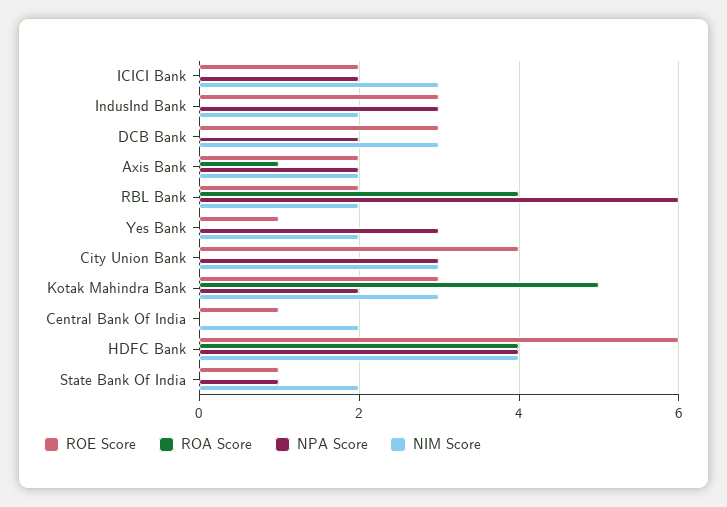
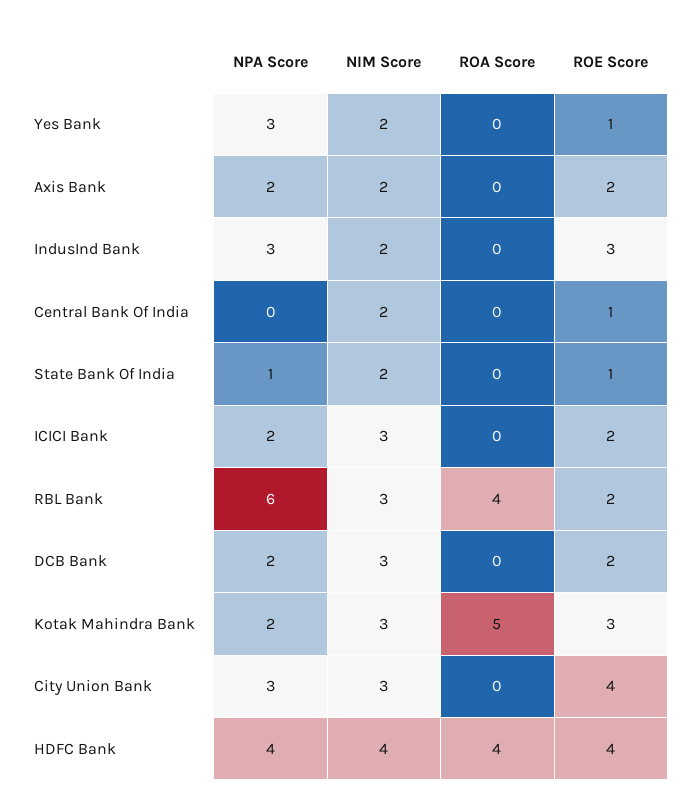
  {
    "ROE Score": {
      "ICICI Bank": 2,
      "IndusInd Bank": 3,
-     "DCB Bank": 3,
+     "DCB Bank": 2,
      "Axis Bank": 2,
      "RBL Bank": 2,
      "Yes Bank": 1,
      "City Union Bank": 4,
      "Kotak Mahindra Bank": 3,
      "Central Bank Of India": 1,
-     "HDFC Bank": 6,
+     "HDFC Bank": 4,
      "State Bank Of India": 1
    },
    "ROA Score": {
      "ICICI Bank": 0,
      "IndusInd Bank": 0,
      "DCB Bank": 0,
-     "Axis Bank": 1,
+     "Axis Bank": 0,
      "RBL Bank": 4,
      "Yes Bank": 0,
      "City Union Bank": 0,
      "Kotak Mahindra Bank": 5,
      "Central Bank Of India": 0,
      "HDFC Bank": 4,
      "State Bank Of India": 0
    },
    "NPA Score": {
      "ICICI Bank": 2,
      "IndusInd Bank": 3,
      "DCB Bank": 2,
      "Axis Bank": 2,
      "RBL Bank": 6,
      "Yes Bank": 3,
      "City Union Bank": 3,
      "Kotak Mahindra Bank": 2,
      "Central Bank Of India": 0,
      "HDFC Bank": 4,
      "State Bank Of India": 1
    },
    "NIM Score": {
      "ICICI Bank": 3,
      "IndusInd Bank": 2,
      "DCB Bank": 3,
      "Axis Bank": 2,
-     "RBL Bank": 2,
+     "RBL Bank": 3,
      "Yes Bank": 2,
      "City Union Bank": 3,
      "Kotak Mahindra Bank": 3,
      "Central Bank Of India": 2,
      "HDFC Bank": 4,
      "State Bank Of India": 2
    }
  }

